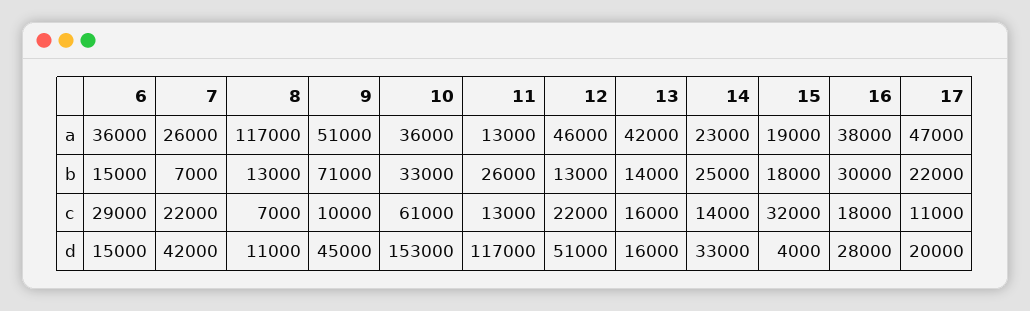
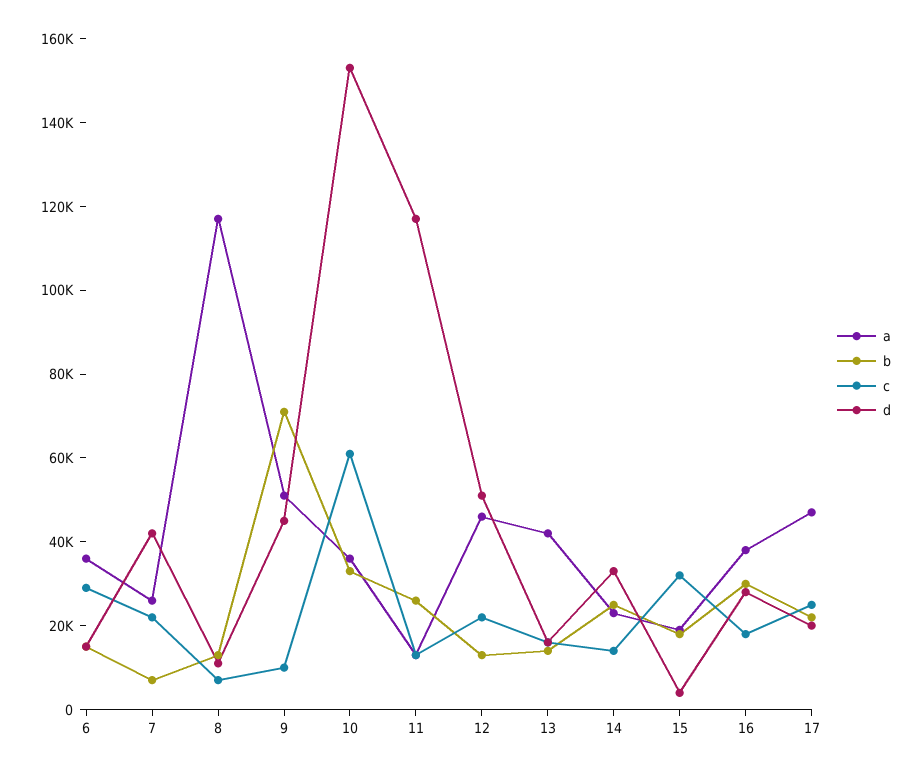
  {
    "a": {
      "6": 36000,
      "7": 26000,
      "8": 117000,
      "9": 51000,
      "10": 36000,
      "11": 13000,
      "12": 46000,
      "13": 42000,
      "14": 23000,
      "15": 19000,
      "16": 38000,
      "17": 47000
    },
    "b": {
      "6": 15000,
      "7": 7000,
      "8": 13000,
      "9": 71000,
      "10": 33000,
      "11": 26000,
      "12": 13000,
      "13": 14000,
      "14": 25000,
      "15": 18000,
      "16": 30000,
      "17": 22000
    },
    "c": {
      "6": 29000,
      "7": 22000,
      "8": 7000,
      "9": 10000,
      "10": 61000,
      "11": 13000,
      "12": 22000,
      "13": 16000,
      "14": 14000,
      "15": 32000,
      "16": 18000,
-     "17": 11000
+     "17": 25000
    },
    "d": {
      "6": 15000,
      "7": 42000,
      "8": 11000,
      "9": 45000,
      "10": 153000,
      "11": 117000,
      "12": 51000,
      "13": 16000,
      "14": 33000,
      "15": 4000,
      "16": 28000,
      "17": 20000
    }
  }

